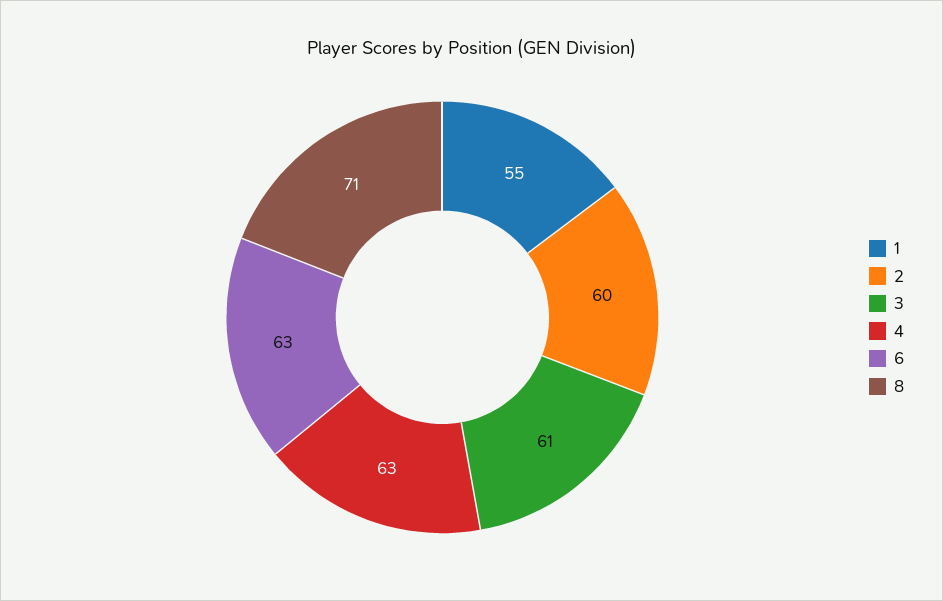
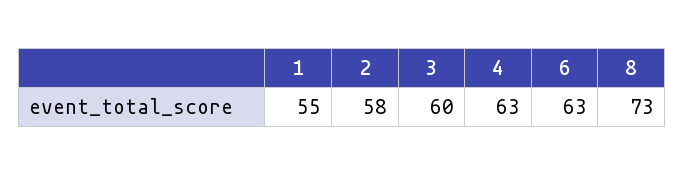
  {
    "1": 55,
-   "2": 60,
+   "2": 58,
-   "3": 61,
+   "3": 60,
    "4": 63,
    "6": 63,
-   "8": 71
+   "8": 73
  }

